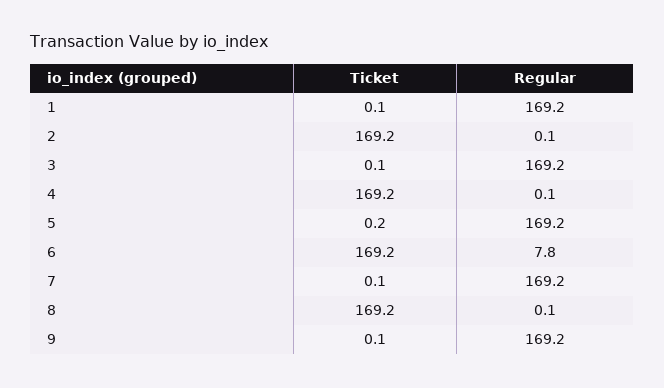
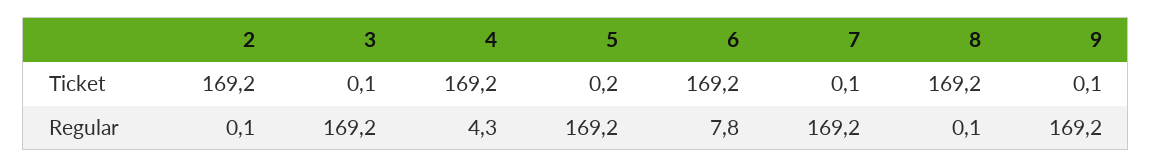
  {
    "Ticket": {
-     "1": 0.1,
      "2": 169.2,
      "3": 0.1,
      "4": 169.2,
      "5": 0.2,
      "6": 169.2,
      "7": 0.1,
      "8": 169.2,
      "9": 0.1
    },
    "Regular": {
-     "1": 169.2,
      "2": 0.1,
      "3": 169.2,
-     "4": 0.1,
+     "4": 4.3,
      "5": 169.2,
      "6": 7.8,
      "7": 169.2,
      "8": 0.1,
      "9": 169.2
    }
  }

